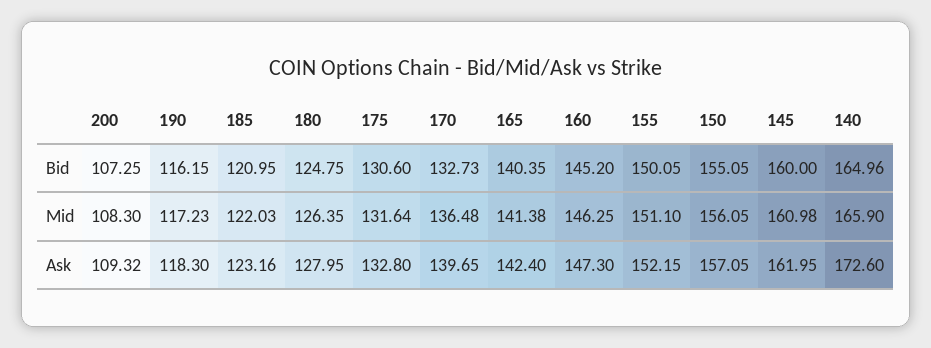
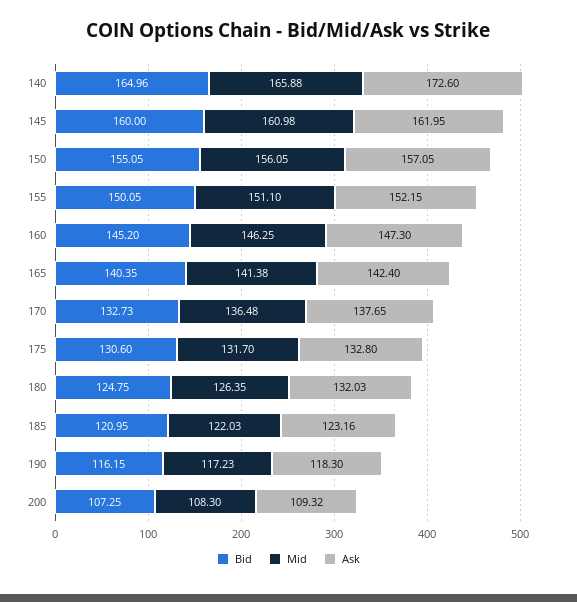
  {
    "Bid": {
      "200": 107.25,
      "190": 116.15,
      "185": 120.95,
      "180": 124.75,
      "175": 130.6,
      "170": 132.73,
      "165": 140.35,
      "160": 145.2,
      "155": 150.05,
      "150": 155.05,
      "145": 160,
      "140": 164.96
    },
    "Mid": {
      "200": 108.3,
      "190": 117.23,
      "185": 122.03,
      "180": 126.35,
-     "175": 131.64,
+     "175": 131.7,
      "170": 136.48,
      "165": 141.38,
      "160": 146.25,
      "155": 151.1,
      "150": 156.05,
      "145": 160.98,
-     "140": 165.9
+     "140": 165.88
    },
    "Ask": {
      "200": 109.32,
      "190": 118.3,
      "185": 123.16,
-     "180": 127.95,
+     "180": 132.03,
      "175": 132.8,
-     "170": 139.65,
+     "170": 137.65,
      "165": 142.4,
      "160": 147.3,
      "155": 152.15,
      "150": 157.05,
      "145": 161.95,
      "140": 172.6
    }
  }

